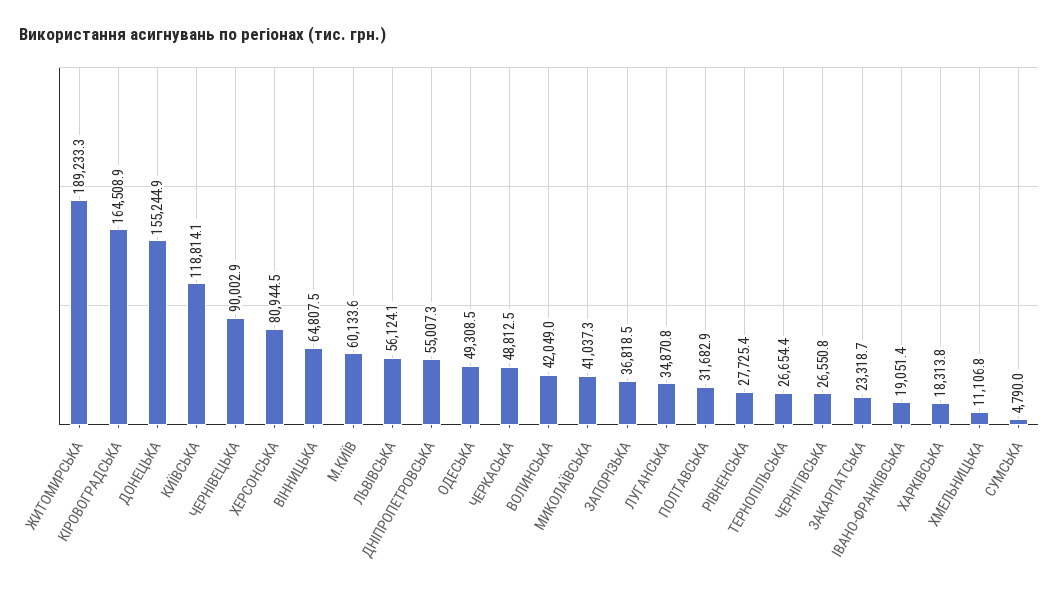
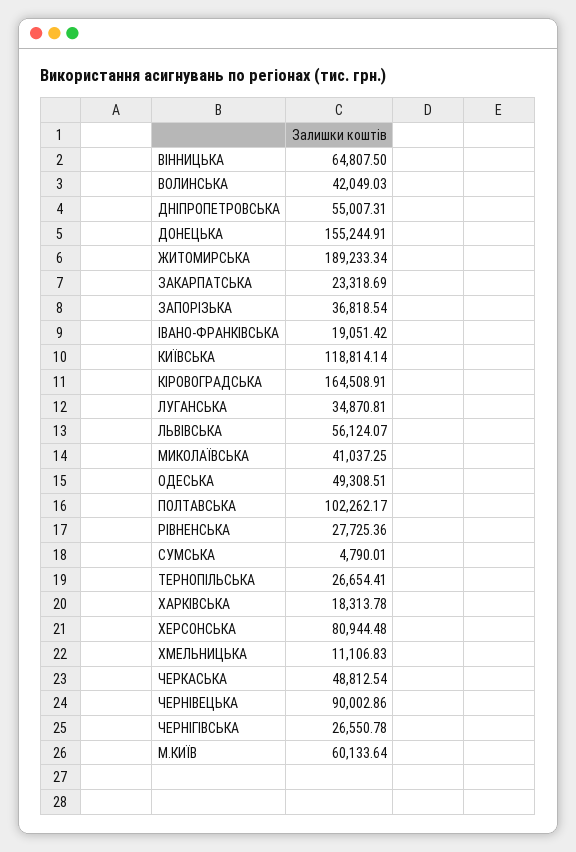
  {
    "ЖИТОМИРСЬКА": 189233.34,
    "КІРОВОГРАДСЬКА": 164508.91,
    "ДОНЕЦЬКА": 155244.91,
    "КИЇВСЬКА": 118814.14,
    "ЧЕРНІВЕЦЬКА": 90002.86,
    "ХЕРСОНСЬКА": 80944.48,
    "ВІННИЦЬКА": 64807.5,
    "М.КИЇВ": 60133.64,
    "ЛЬВІВСЬКА": 56124.07,
    "ДНІПРОПЕТРОВСЬКА": 55007.31,
    "ОДЕСЬКА": 49308.51,
    "ЧЕРКАСЬКА": 48812.54,
    "ВОЛИНСЬКА": 42049.03,
    "МИКОЛАЇВСЬКА": 41037.25,
    "ЗАПОРІЗЬКА": 36818.54,
    "ЛУГАНСЬКА": 34870.81,
-   "ПОЛТАВСЬКА": 31682.9,
+   "ПОЛТАВСЬКА": 102262.17,
    "РІВНЕНСЬКА": 27725.36,
    "ТЕРНОПІЛЬСЬКА": 26654.41,
    "ЧЕРНІГІВСЬКА": 26550.78,
    "ЗАКАРПАТСЬКА": 23318.69,
    "ІВАНО-ФРАНКІВСЬКА": 19051.42,
    "ХАРКІВСЬКА": 18313.78,
    "ХМЕЛЬНИЦЬКА": 11106.83,
    "СУМСЬКА": 4790.01
  }

